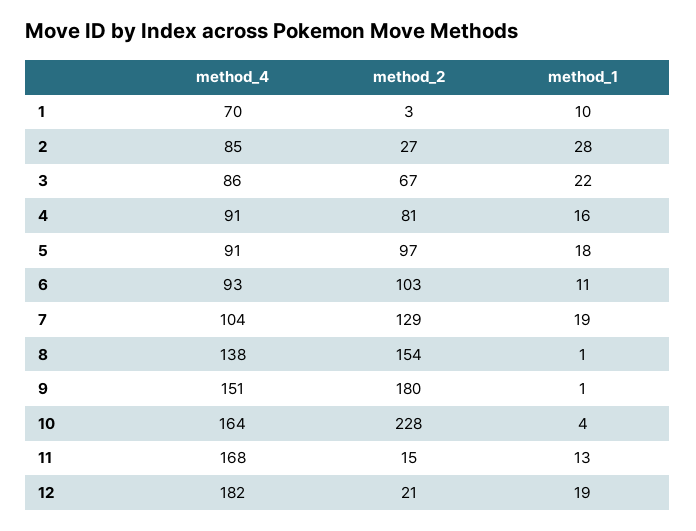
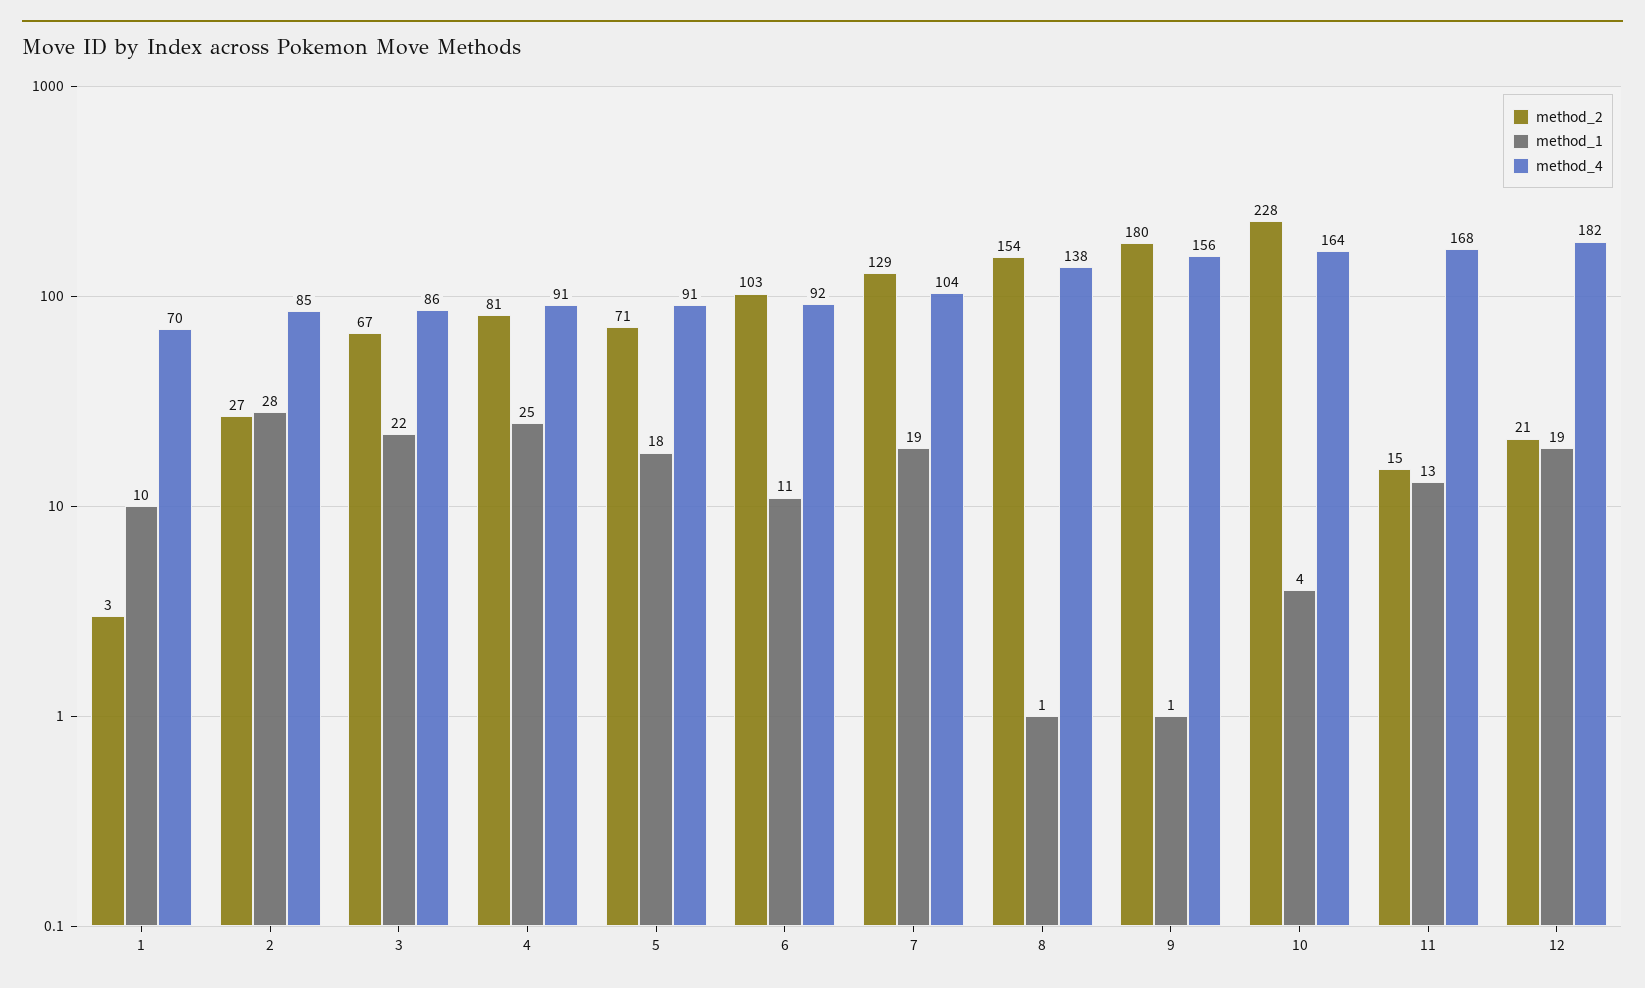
  {
    "method_4": {
      "1": 70,
      "2": 85,
      "3": 86,
      "4": 91,
      "5": 91,
-     "6": 93,
+     "6": 92,
      "7": 104,
      "8": 138,
-     "9": 151,
+     "9": 156,
      "10": 164,
      "11": 168,
      "12": 182
    },
    "method_2": {
      "1": 3,
      "2": 27,
      "3": 67,
      "4": 81,
-     "5": 97,
+     "5": 71,
      "6": 103,
      "7": 129,
      "8": 154,
      "9": 180,
      "10": 228,
      "11": 15,
      "12": 21
    },
    "method_1": {
      "1": 10,
      "2": 28,
      "3": 22,
-     "4": 16,
+     "4": 25,
      "5": 18,
      "6": 11,
      "7": 19,
      "8": 1,
      "9": 1,
      "10": 4,
      "11": 13,
      "12": 19
    }
  }

